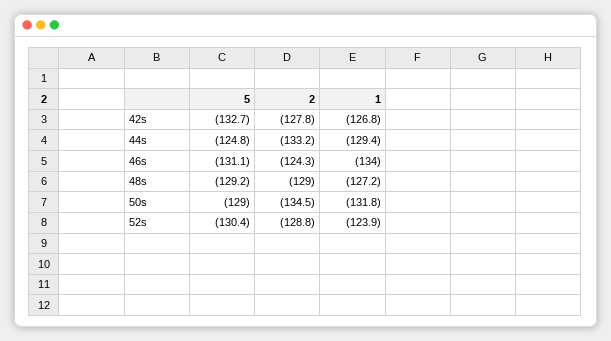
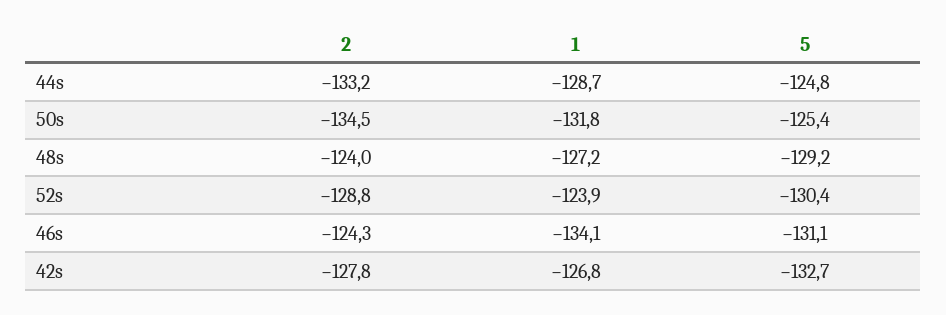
  {
    "5": {
      "42s": -132.7,
      "44s": -124.8,
      "46s": -131.1,
      "48s": -129.2,
-     "50s": -129,
+     "50s": -125.4,
      "52s": -130.4
    },
    "2": {
      "42s": -127.8,
      "44s": -133.2,
      "46s": -124.3,
-     "48s": -129,
+     "48s": -124,
      "50s": -134.5,
      "52s": -128.8
    },
    "1": {
      "42s": -126.8,
-     "44s": -129.4,
+     "44s": -128.7,
-     "46s": -134,
+     "46s": -134.1,
      "48s": -127.2,
      "50s": -131.8,
      "52s": -123.9
    }
  }

